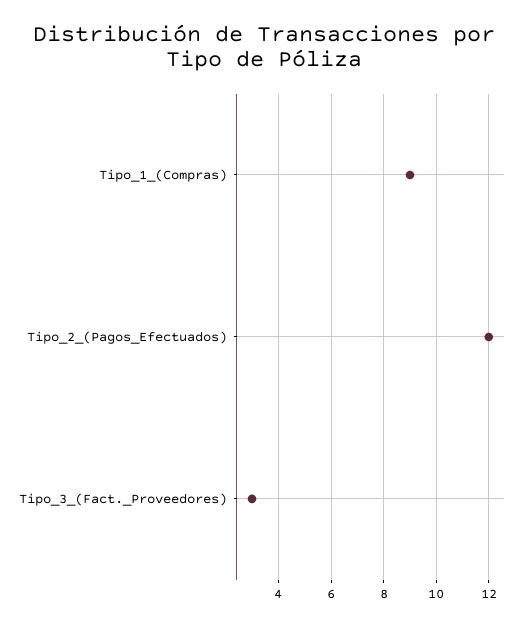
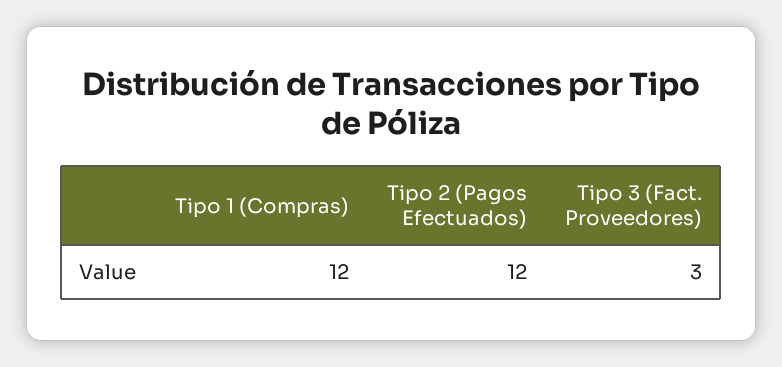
  {
-   "Tipo_1_(Compras)": 9,
+   "Tipo_1_(Compras)": 12,
    "Tipo_2_(Pagos_Efectuados)": 12,
    "Tipo_3_(Fact._Proveedores)": 3
  }

